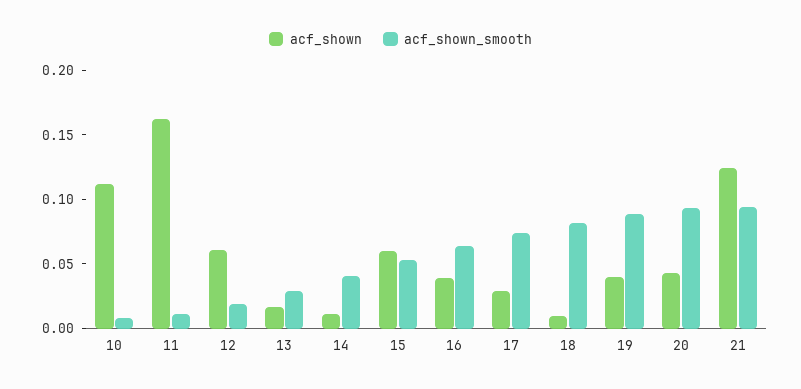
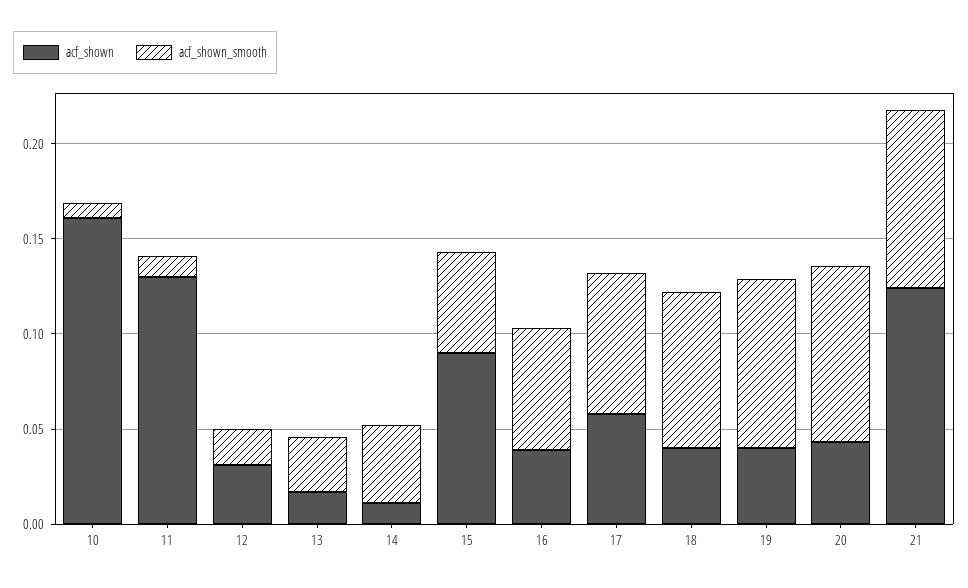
  {
    "acf_shown": {
-     "10": 0.11,
+     "10": 0.16,
-     "11": 0.16,
+     "11": 0.13,
-     "12": 0.06,
+     "12": 0.03,
      "13": 0.02,
      "14": 0.01,
-     "15": 0.06,
+     "15": 0.09,
      "16": 0.04,
-     "17": 0.03,
+     "17": 0.06,
-     "18": 0.01,
+     "18": 0.04,
      "19": 0.04,
      "20": 0.04,
      "21": 0.12
    },
    "acf_shown_smooth": {
      "10": 0.01,
      "11": 0.01,
      "12": 0.02,
      "13": 0.03,
      "14": 0.04,
      "15": 0.05,
      "16": 0.06,
      "17": 0.07,
      "18": 0.08,
      "19": 0.09,
      "20": 0.09,
      "21": 0.09
    }
  }

